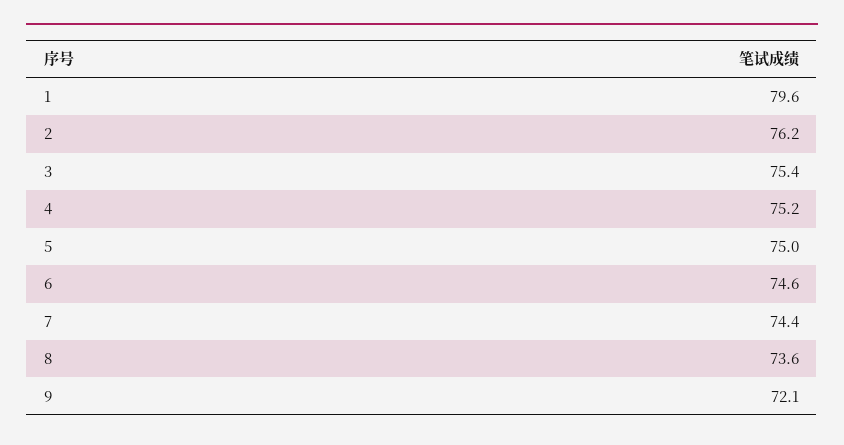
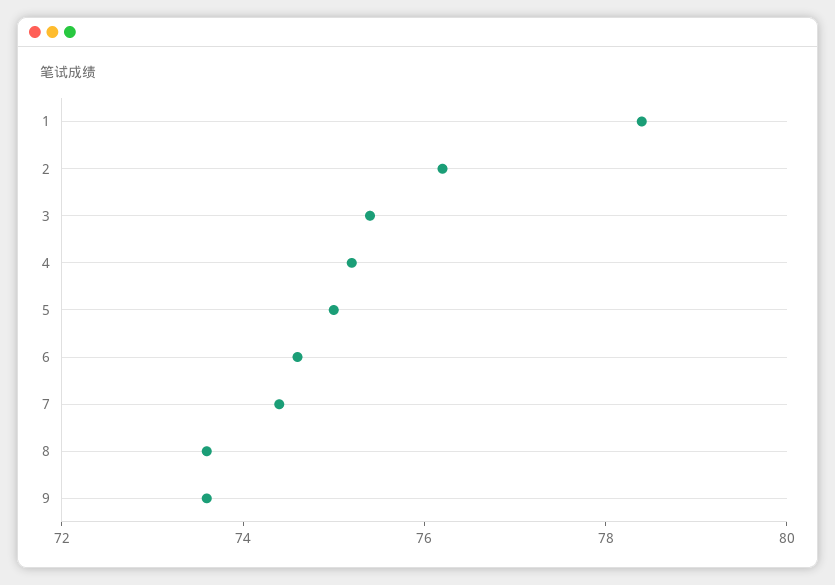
  {
-   "1": 79.6,
+   "1": 78.5,
    "2": 76.2,
    "3": 75.4,
    "4": 75.2,
    "5": 75,
    "6": 74.6,
    "7": 74.4,
    "8": 73.6,
-   "9": 72.1
+   "9": 73.5
  }

